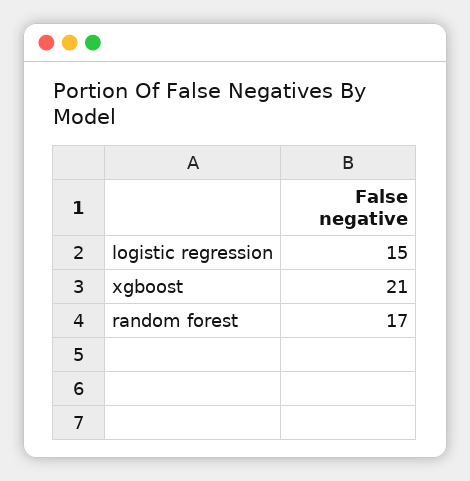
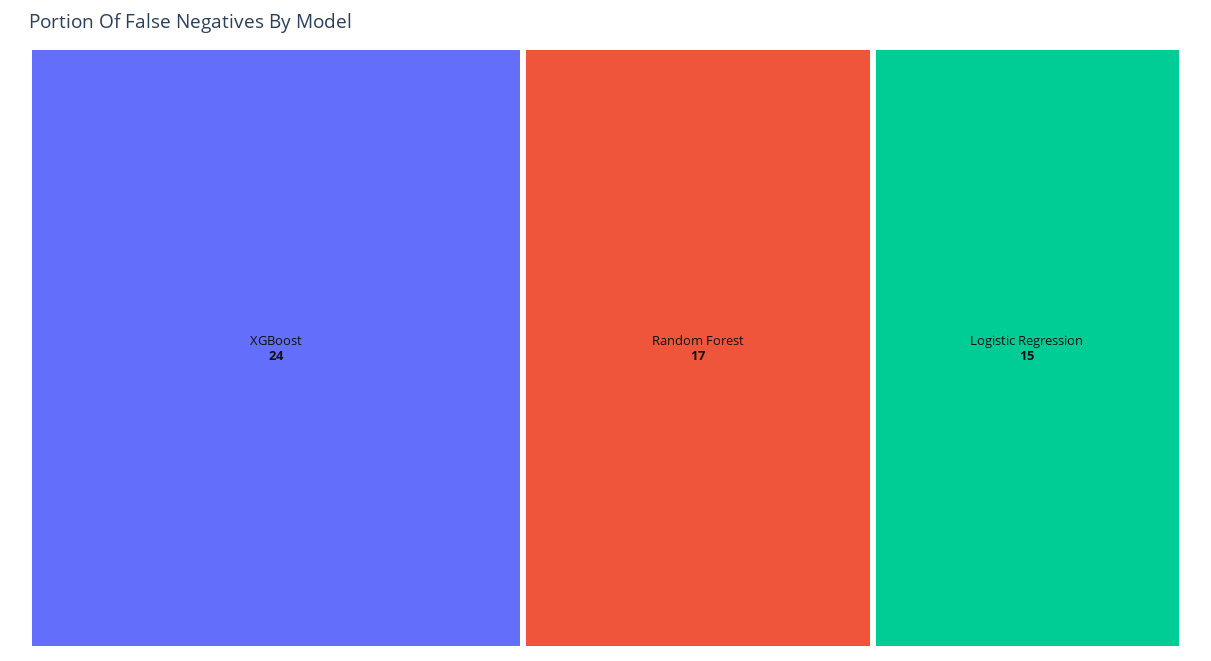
  {
    "logistic regression": 15,
-   "xgboost": 21,
+   "xgboost": 24,
    "random forest": 17
  }

